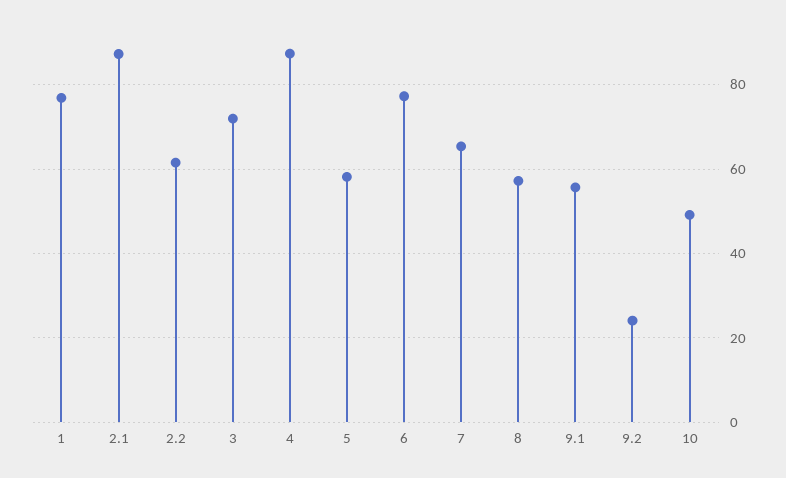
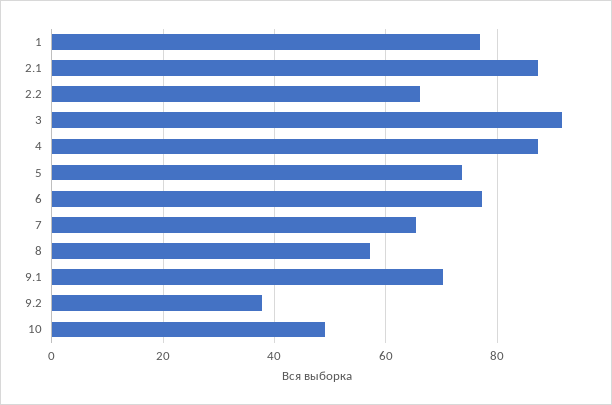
  {
    "1": 76,
    "2.1": 88,
-   "2.2": 62,
+   "2.2": 66,
-   "3": 72,
+   "3": 92,
    "4": 88,
-   "5": 58,
+   "5": 74,
    "6": 78,
    "7": 66,
    "8": 58,
-   "9.1": 56,
+   "9.1": 70,
-   "9.2": 24,
+   "9.2": 38,
    "10": 50
  }

